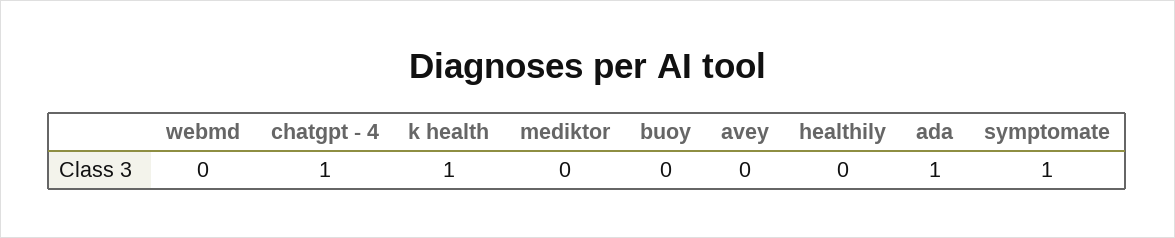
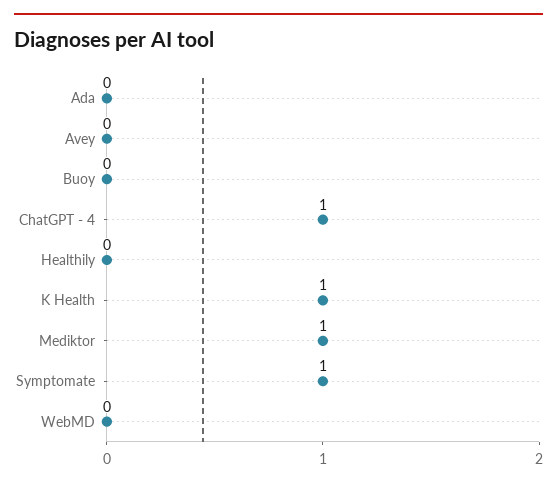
  {
    "webmd": 0,
    "chatgpt - 4": 1,
    "k health": 1,
-   "mediktor": 0,
+   "mediktor": 1,
    "buoy": 0,
    "avey": 0,
    "healthily": 0,
-   "ada": 1,
+   "ada": 0,
    "symptomate": 1
  }

